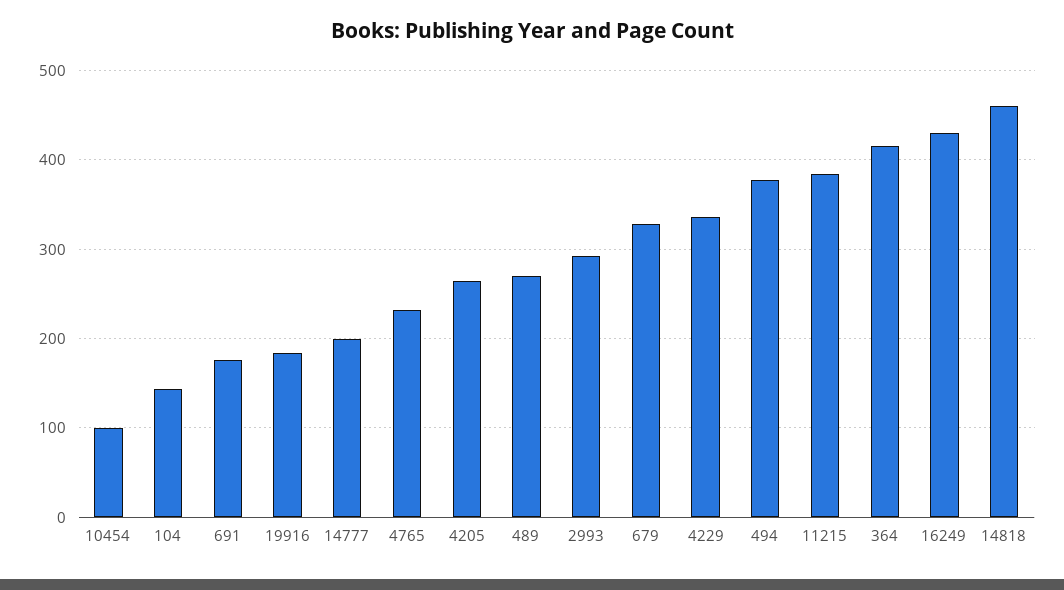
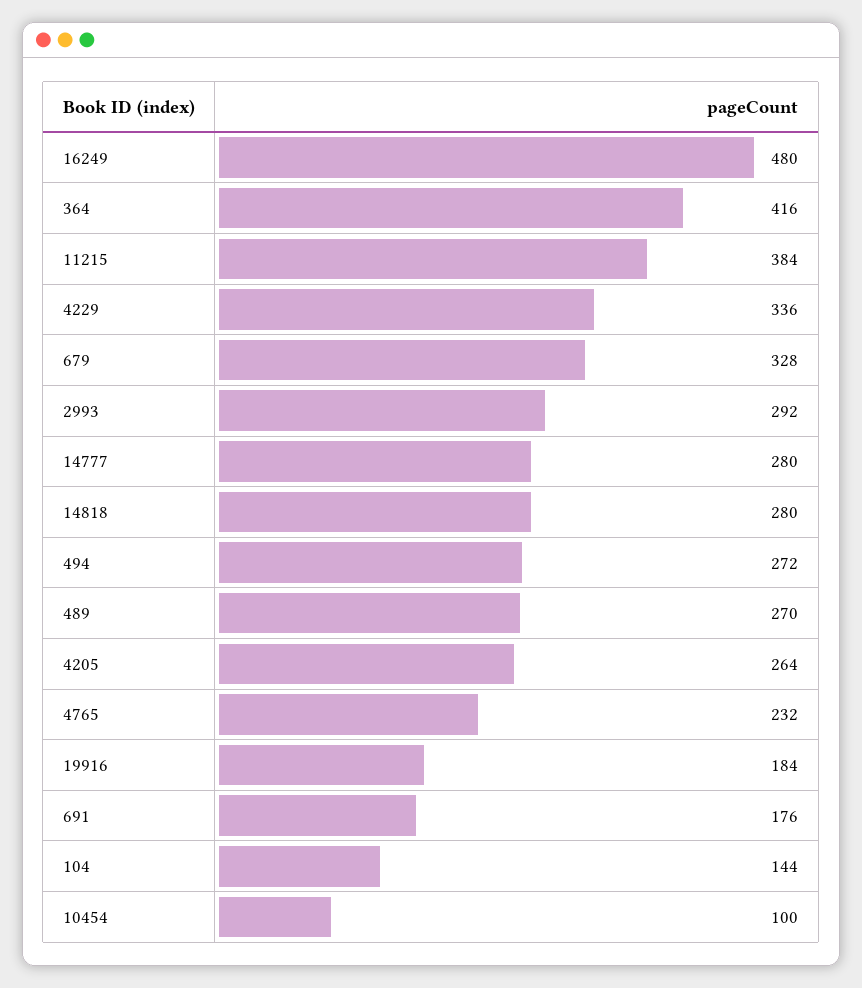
  {
    "10454": 100,
    "104": 144,
    "691": 176,
    "19916": 184,
-   "14777": 200,
+   "14777": 280,
    "4765": 232,
    "4205": 264,
    "489": 270,
    "2993": 292,
    "679": 328,
    "4229": 336,
-   "494": 380,
+   "494": 272,
    "11215": 384,
    "364": 416,
-   "16249": 430,
+   "16249": 480,
-   "14818": 460
+   "14818": 280
  }

